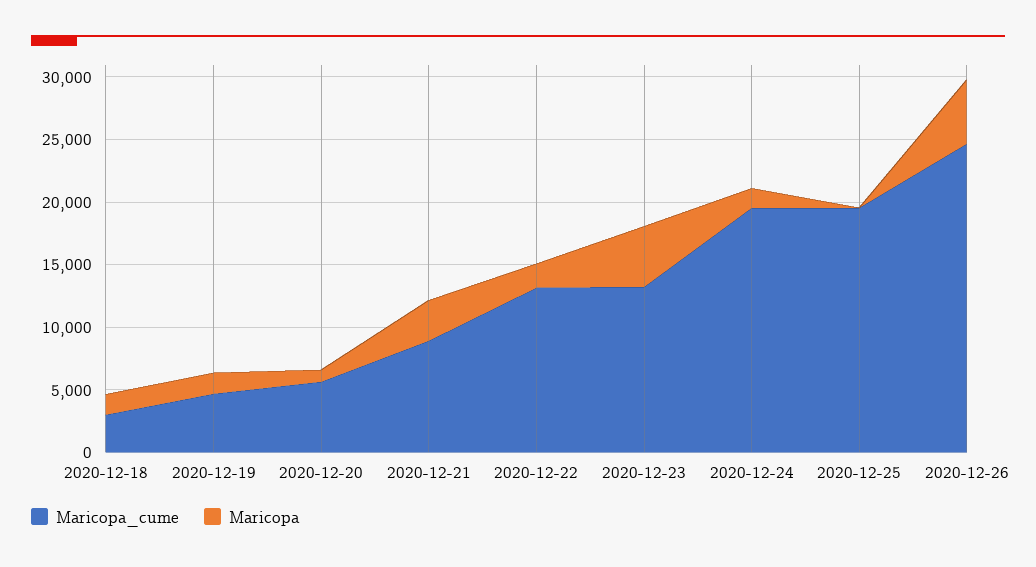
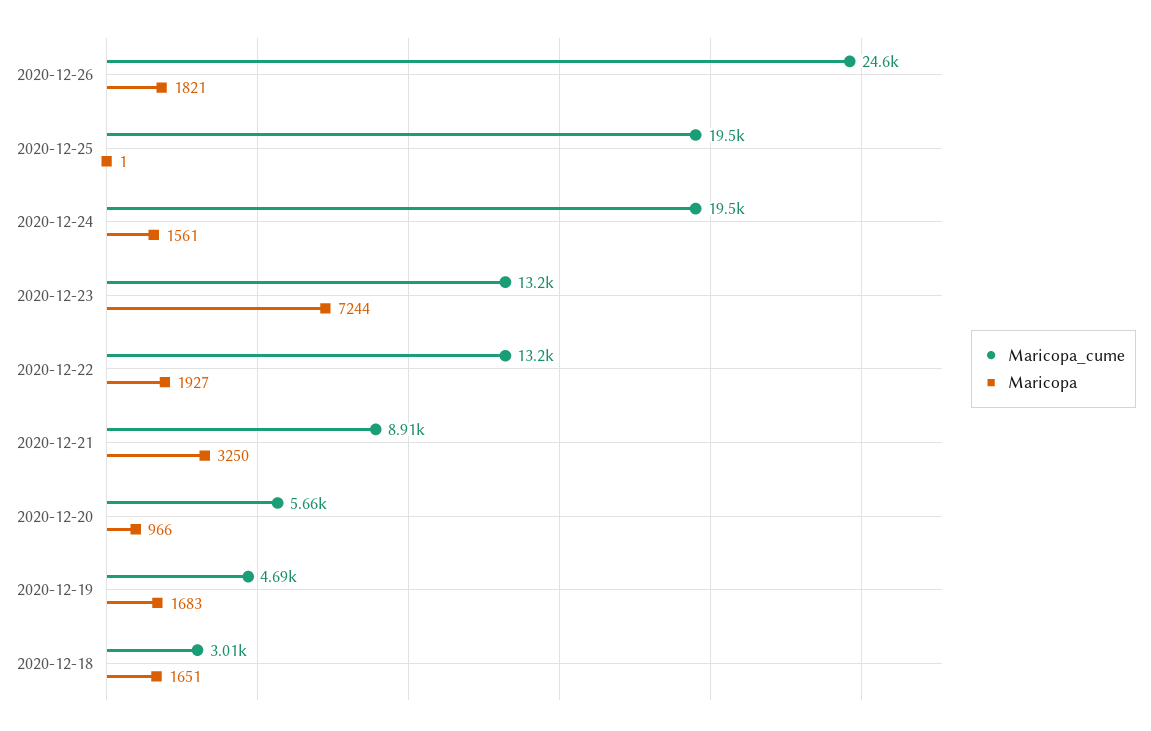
  {
    "Maricopa_cume": {
      "2020-12-18": 3010,
      "2020-12-19": 4690,
      "2020-12-20": 5660,
      "2020-12-21": 8910,
      "2020-12-22": 13200,
      "2020-12-23": 13200,
      "2020-12-24": 19500,
      "2020-12-25": 19500,
      "2020-12-26": 24600
    },
    "Maricopa": {
      "2020-12-18": 1651,
      "2020-12-19": 1683,
      "2020-12-20": 966,
      "2020-12-21": 3250,
      "2020-12-22": 1927,
-     "2020-12-23": 5000,
+     "2020-12-23": 7244,
      "2020-12-24": 1561,
      "2020-12-25": 1,
-     "2020-12-26": 5000
+     "2020-12-26": 1821
    }
  }

